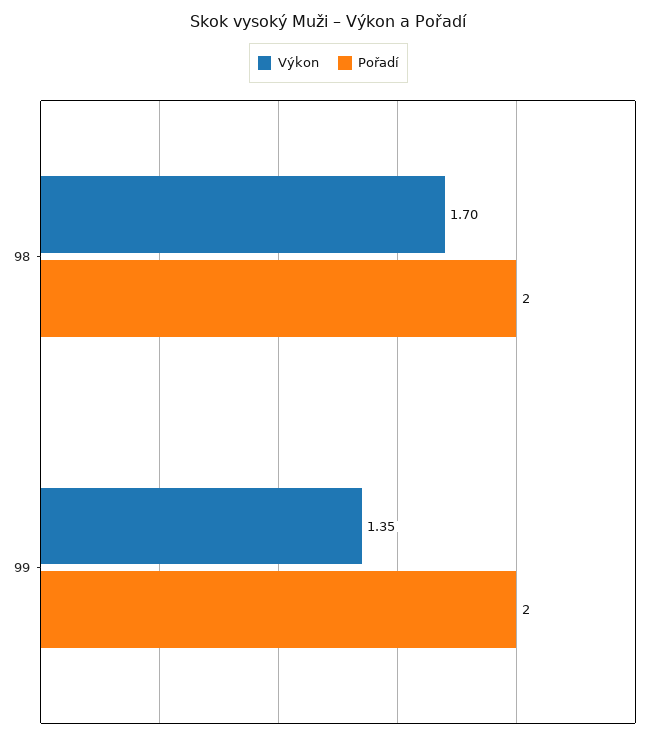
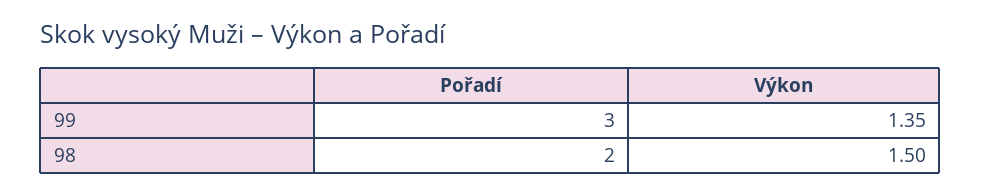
  {
    "Výkon": {
-     "98": 1.7,
+     "98": 1.5,
      "99": 1.35
    },
    "Pořadí": {
      "98": 2,
-     "99": 2
+     "99": 3
    }
  }

